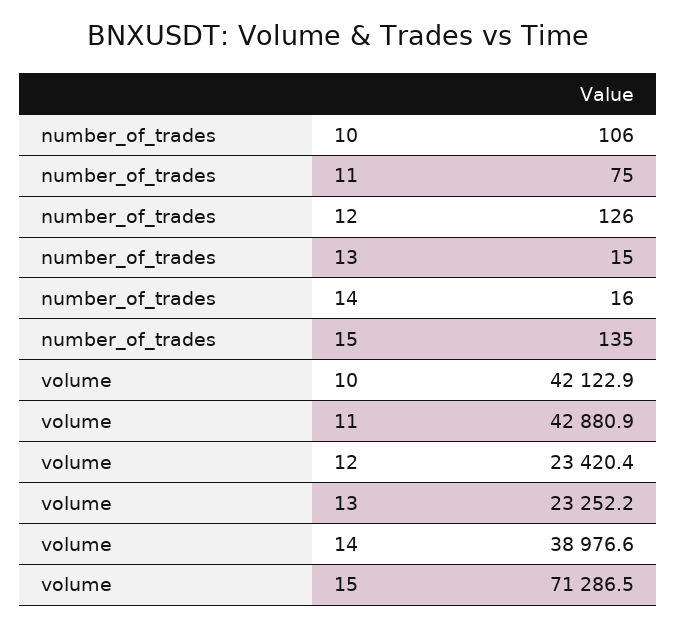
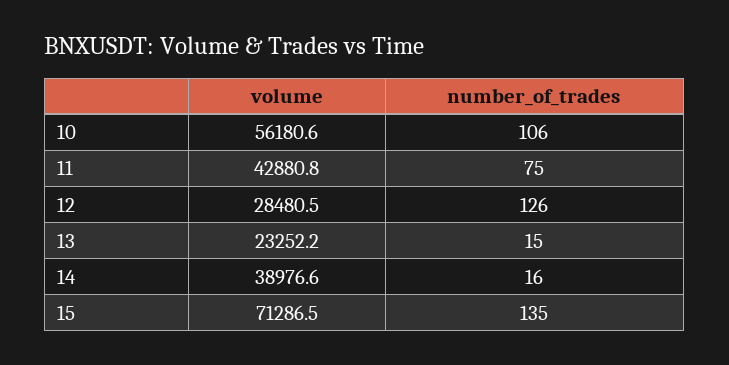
  {
    "number_of_trades": {
      "10": 106,
      "11": 75,
      "12": 126,
      "13": 15,
      "14": 16,
      "15": 135
    },
    "volume": {
-     "10": 42122.9,
+     "10": 56180.6,
-     "11": 42880.9,
+     "11": 42880.8,
-     "12": 23420.4,
+     "12": 28480.5,
      "13": 23252.2,
      "14": 38976.6,
      "15": 71286.5
    }
  }

